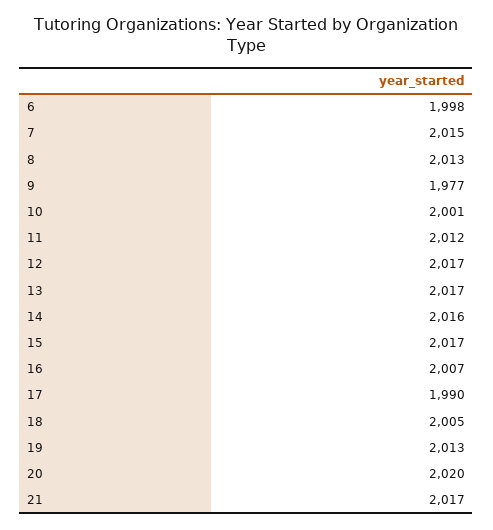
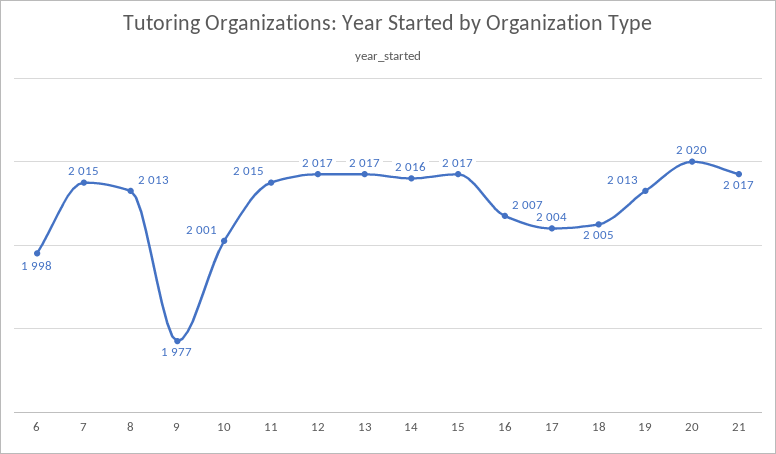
  {
    "6": 1998,
    "7": 2015,
    "8": 2013,
    "9": 1977,
    "10": 2001,
-   "11": 2012,
+   "11": 2015,
    "12": 2017,
    "13": 2017,
    "14": 2016,
    "15": 2017,
    "16": 2007,
-   "17": 1990,
+   "17": 2004,
    "18": 2005,
    "19": 2013,
    "20": 2020,
    "21": 2017
  }

